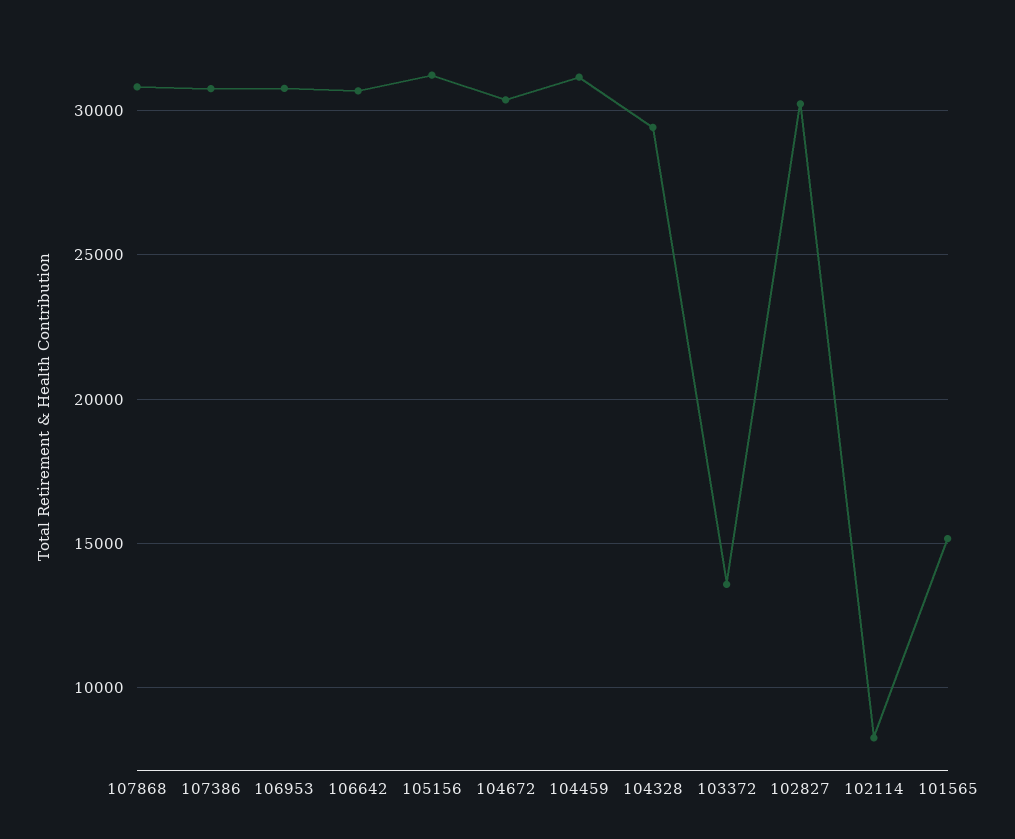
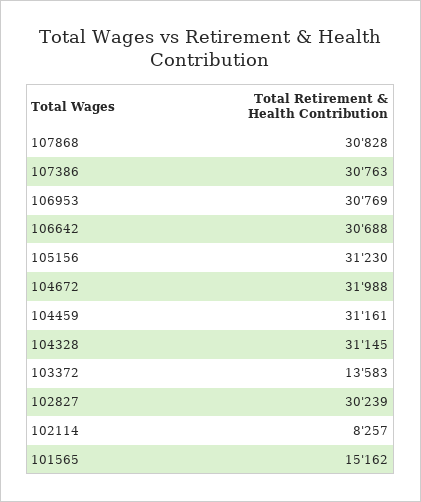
  {
    "107868": 30828,
    "107386": 30763,
    "106953": 30769,
    "106642": 30688,
    "105156": 31230,
-   "104672": 30500,
+   "104672": 31988,
    "104459": 31161,
-   "104328": 29500,
+   "104328": 31145,
    "103372": 13583,
    "102827": 30239,
    "102114": 8257,
    "101565": 15162
  }

